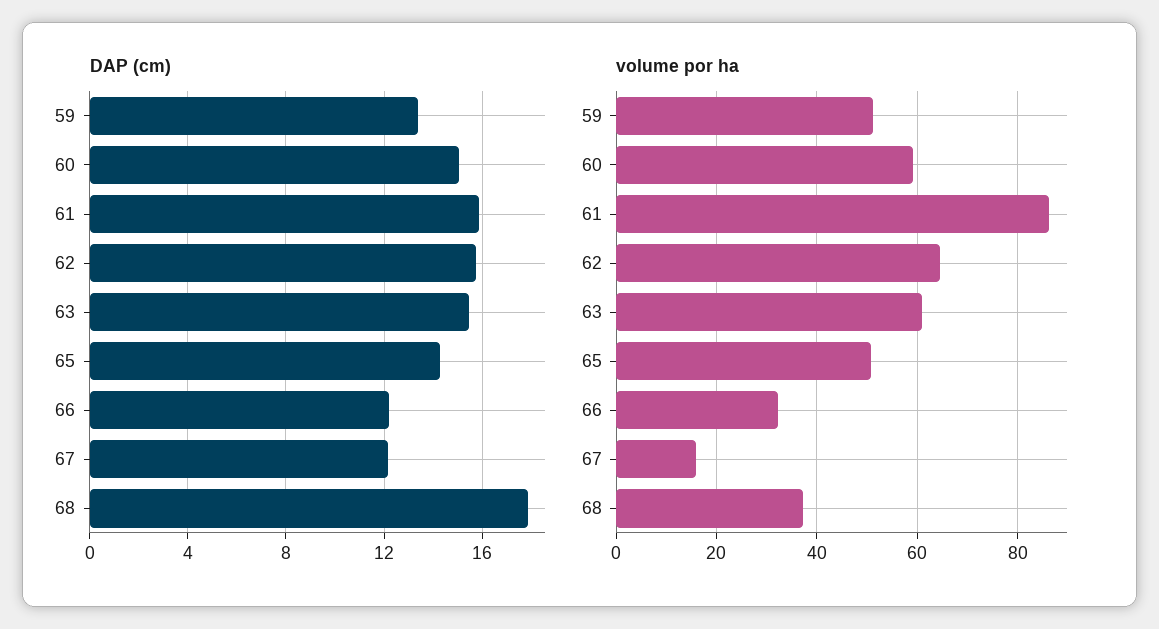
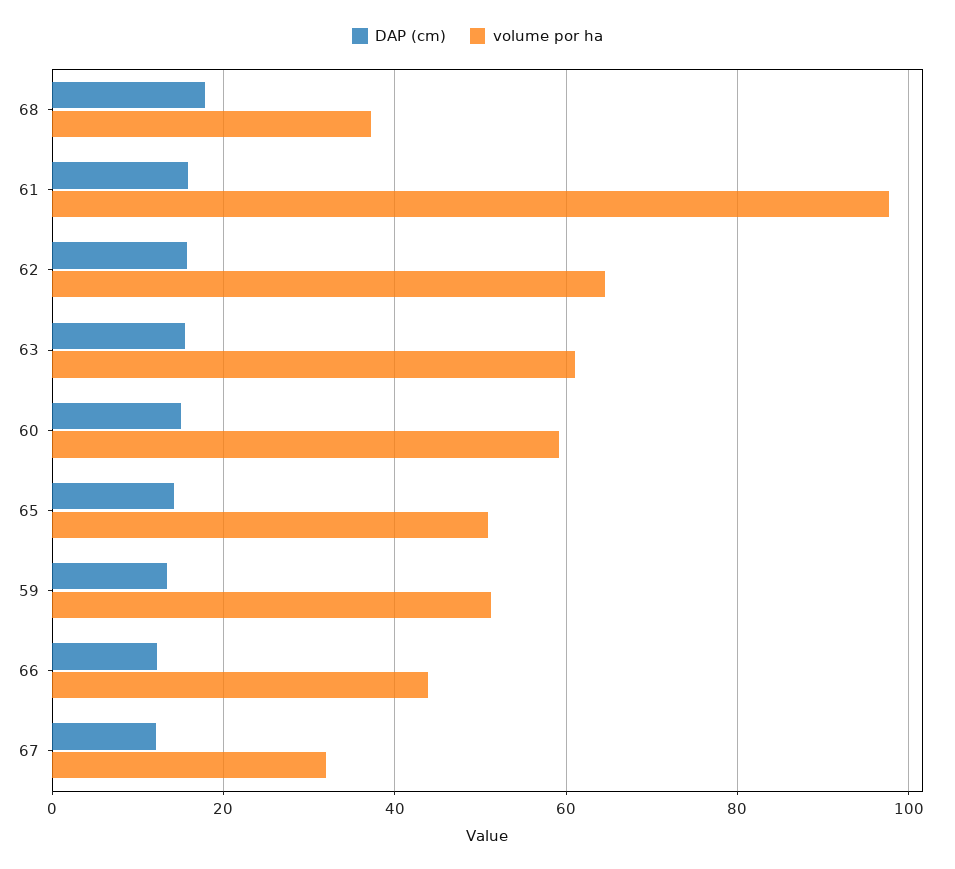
  {
    "DAP (cm)": {
      "59": 13.5,
      "60": 15,
      "61": 16,
      "62": 16,
      "63": 15.5,
      "65": 14.5,
      "66": 12,
      "67": 12,
      "68": 18
    },
    "volume por ha": {
      "59": 52,
      "60": 60,
-     "61": 86,
+     "61": 98,
      "62": 64,
      "63": 62,
      "65": 50,
-     "66": 32,
+     "66": 44,
-     "67": 16,
+     "67": 32,
      "68": 38
    }
  }

